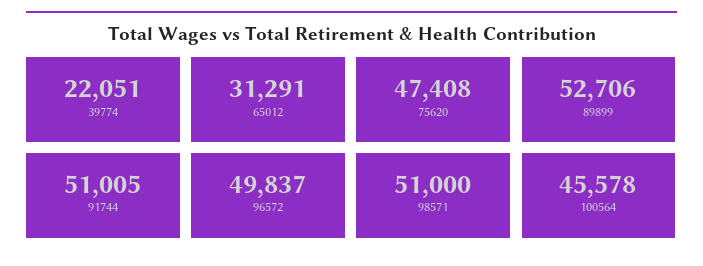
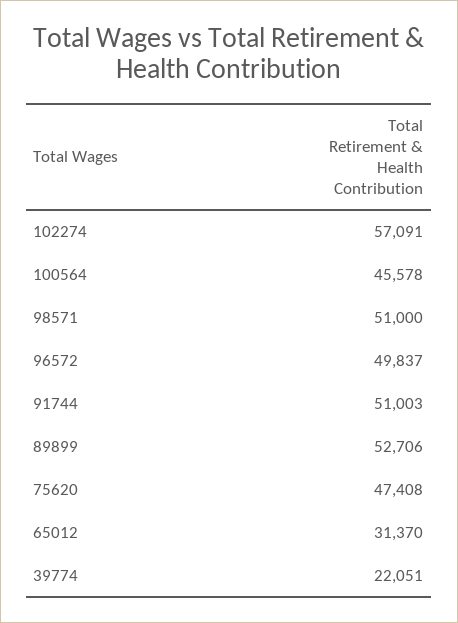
  {
    "39774": 22051,
-   "65012": 31291,
+   "65012": 31370,
    "75620": 47408,
    "89899": 52706,
-   "91744": 51005,
+   "91744": 51003,
    "96572": 49837,
    "98571": 51000,
-   "100564": 45578
+   "100564": 45578,
+   "102274": 57091
  }

